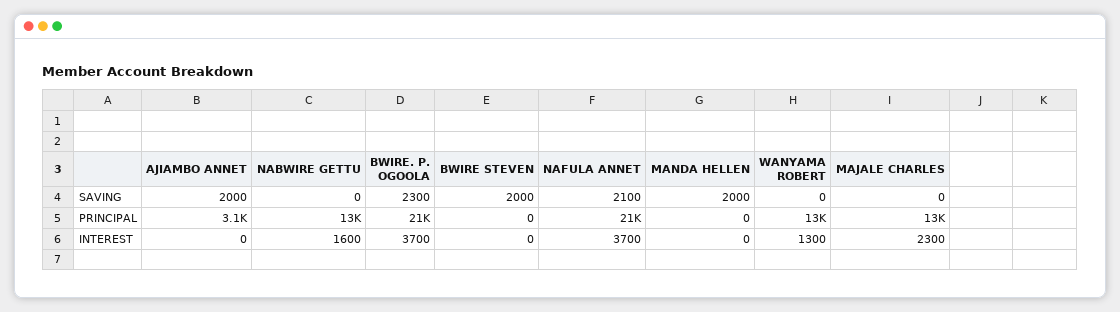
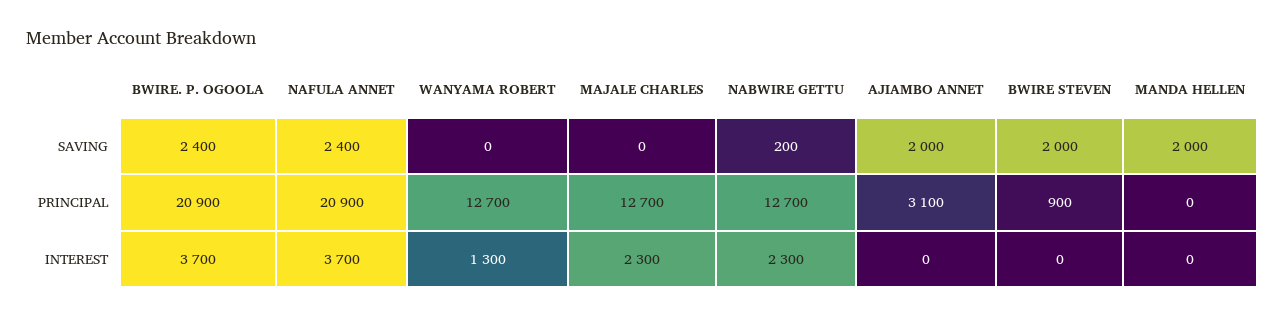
  {
    "AJIAMBO ANNET": {
      "SAVING": 2000,
      "PRINCIPAL": 3100,
      "INTEREST": 0
    },
    "NABWIRE GETTU": {
-     "SAVING": 0,
+     "SAVING": 200,
      "PRINCIPAL": 12700,
-     "INTEREST": 1600
+     "INTEREST": 2300
    },
    "BWIRE. P. OGOOLA": {
-     "SAVING": 2300,
+     "SAVING": 2400,
      "PRINCIPAL": 20900,
      "INTEREST": 3700
    },
    "BWIRE STEVEN": {
      "SAVING": 2000,
-     "PRINCIPAL": 0,
+     "PRINCIPAL": 900,
      "INTEREST": 0
    },
    "NAFULA ANNET": {
-     "SAVING": 2100,
+     "SAVING": 2400,
      "PRINCIPAL": 20900,
      "INTEREST": 3700
    },
    "MANDA HELLEN": {
      "SAVING": 2000,
      "PRINCIPAL": 0,
      "INTEREST": 0
    },
    "WANYAMA ROBERT": {
      "SAVING": 0,
      "PRINCIPAL": 12700,
      "INTEREST": 1300
    },
    "MAJALE CHARLES": {
      "SAVING": 0,
      "PRINCIPAL": 12700,
      "INTEREST": 2300
    }
  }

